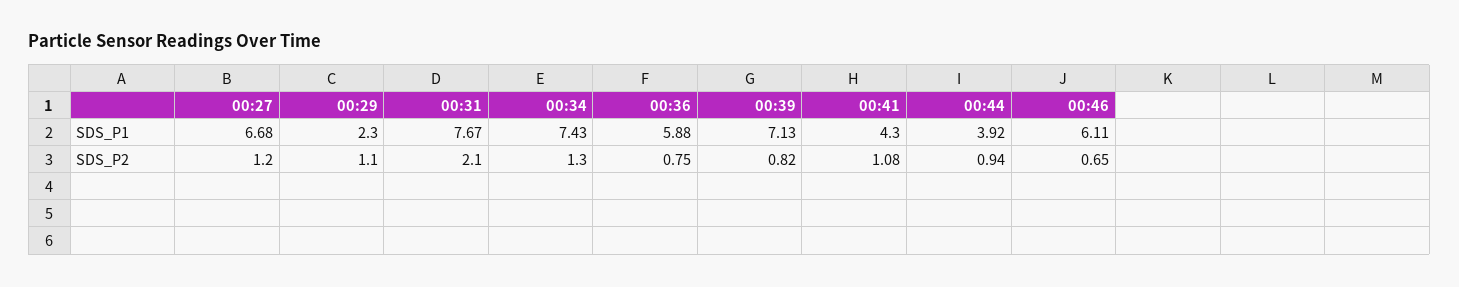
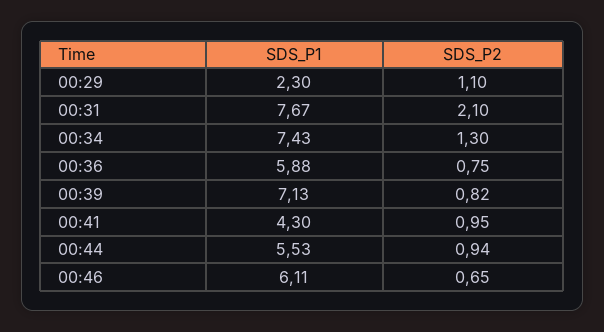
  {
-   "00:27": {
-     "SDS_P1": 6.68,
-     "SDS_P2": 1.2
-   },
    "00:29": {
      "SDS_P1": 2.3,
      "SDS_P2": 1.1
    },
    "00:31": {
      "SDS_P1": 7.67,
      "SDS_P2": 2.1
    },
    "00:34": {
      "SDS_P1": 7.43,
      "SDS_P2": 1.3
    },
    "00:36": {
      "SDS_P1": 5.88,
      "SDS_P2": 0.75
    },
    "00:39": {
      "SDS_P1": 7.13,
      "SDS_P2": 0.82
    },
    "00:41": {
      "SDS_P1": 4.3,
-     "SDS_P2": 1.08
+     "SDS_P2": 0.95
    },
    "00:44": {
-     "SDS_P1": 3.92,
+     "SDS_P1": 5.53,
      "SDS_P2": 0.94
    },
    "00:46": {
      "SDS_P1": 6.11,
      "SDS_P2": 0.65
    }
  }

